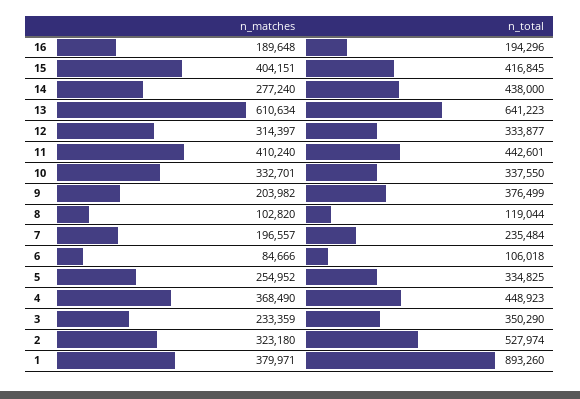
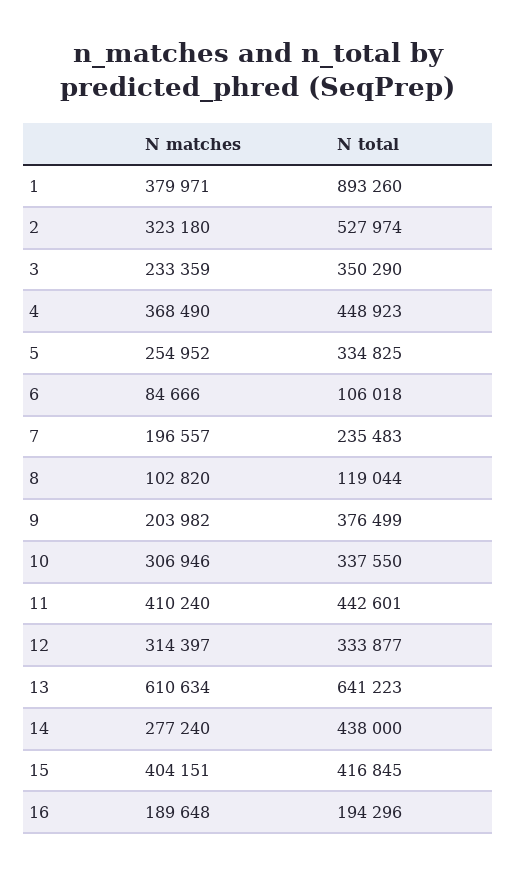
  {
    "n_matches": {
      "16": 189648,
      "15": 404151,
      "14": 277240,
      "13": 610634,
      "12": 314397,
      "11": 410240,
-     "10": 332701,
+     "10": 306946,
      "9": 203982,
      "8": 102820,
      "7": 196557,
      "6": 84666,
      "5": 254952,
      "4": 368490,
      "3": 233359,
      "2": 323180,
      "1": 379971
    },
    "n_total": {
      "16": 194296,
      "15": 416845,
      "14": 438000,
      "13": 641223,
      "12": 333877,
      "11": 442601,
      "10": 337550,
      "9": 376499,
      "8": 119044,
-     "7": 235484,
+     "7": 235483,
      "6": 106018,
      "5": 334825,
      "4": 448923,
      "3": 350290,
      "2": 527974,
      "1": 893260
    }
  }

